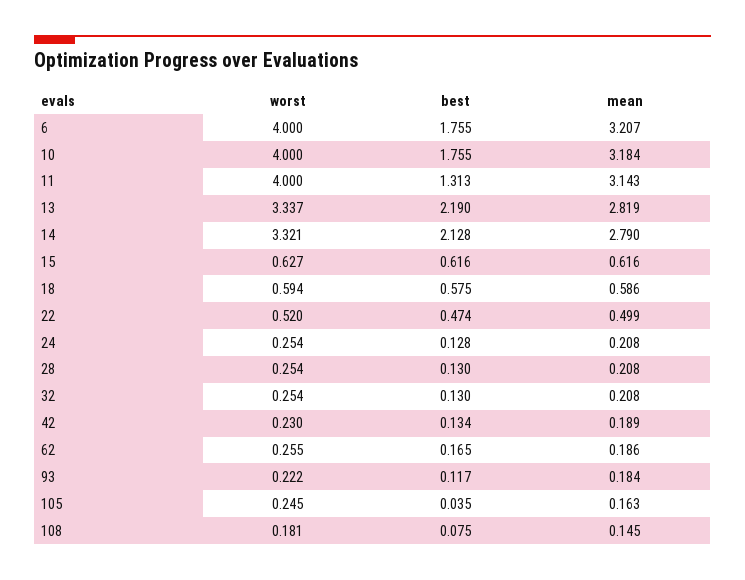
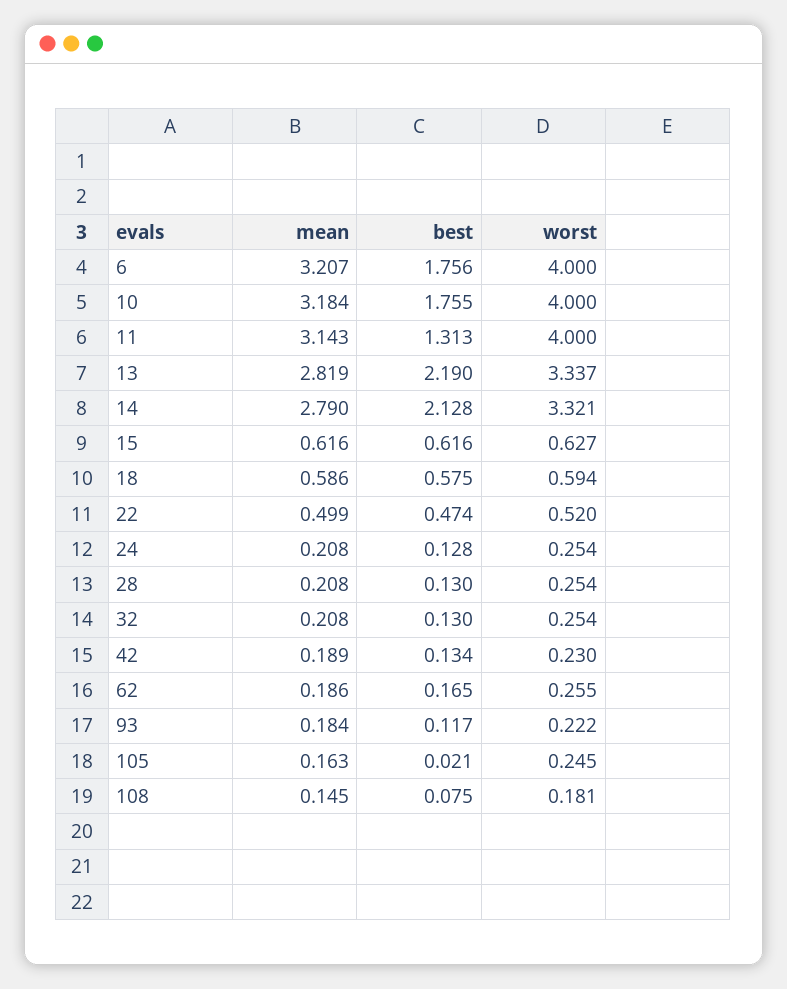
  {
    "worst": {
      "6": 4,
      "10": 4,
      "11": 4,
      "13": 3.337,
      "14": 3.321,
      "15": 0.627,
      "18": 0.594,
      "22": 0.52,
      "24": 0.254,
      "28": 0.254,
      "32": 0.254,
      "42": 0.23,
      "62": 0.255,
      "93": 0.222,
      "105": 0.245,
      "108": 0.181
    },
    "best": {
-     "6": 1.755,
+     "6": 1.756,
      "10": 1.755,
      "11": 1.313,
      "13": 2.19,
      "14": 2.128,
      "15": 0.616,
      "18": 0.575,
      "22": 0.474,
      "24": 0.128,
      "28": 0.13,
      "32": 0.13,
      "42": 0.134,
      "62": 0.165,
      "93": 0.117,
-     "105": 0.035,
+     "105": 0.021,
      "108": 0.075
    },
    "mean": {
      "6": 3.207,
      "10": 3.184,
      "11": 3.143,
      "13": 2.819,
      "14": 2.79,
      "15": 0.616,
      "18": 0.586,
      "22": 0.499,
      "24": 0.208,
      "28": 0.208,
      "32": 0.208,
      "42": 0.189,
      "62": 0.186,
      "93": 0.184,
      "105": 0.163,
      "108": 0.145
    }
  }

